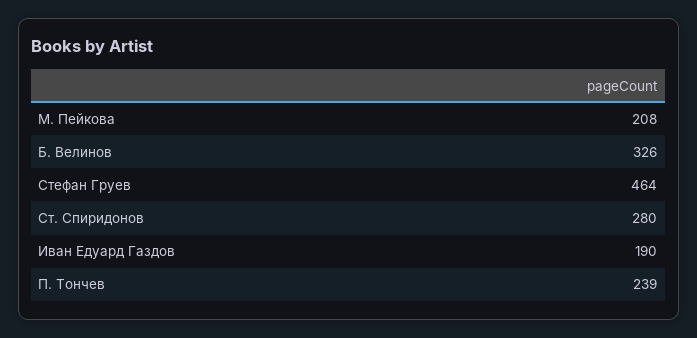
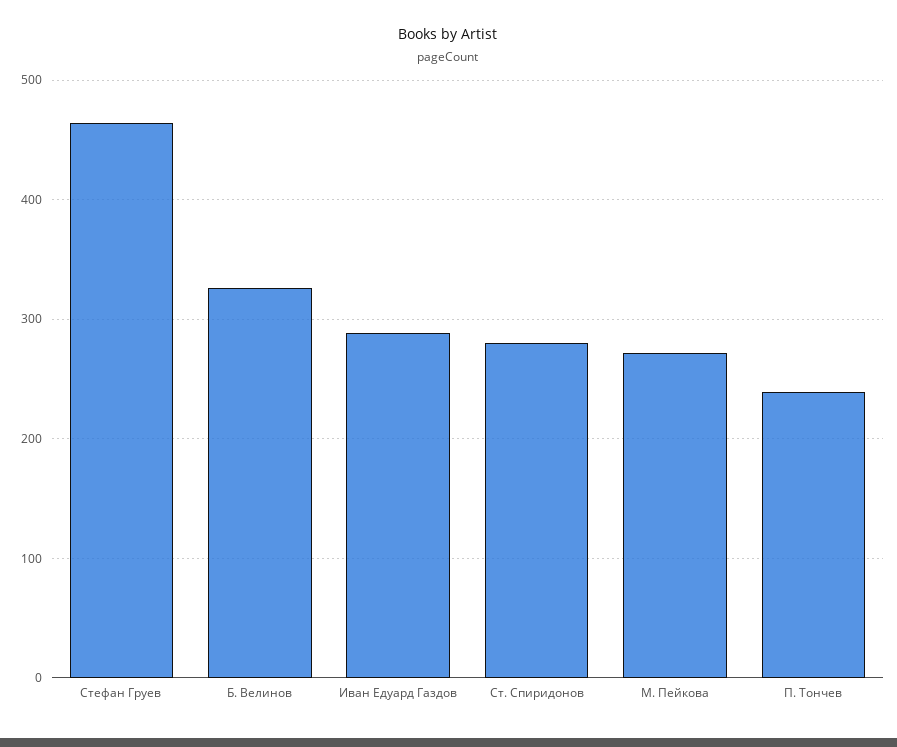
  {
-   "М. Пейкова": 208,
+   "М. Пейкова": 270,
    "Б. Велинов": 326,
    "Стефан Груев": 464,
    "Ст. Спиридонов": 280,
-   "Иван Едуард Газдов": 190,
+   "Иван Едуард Газдов": 290,
    "П. Тончев": 239
  }

